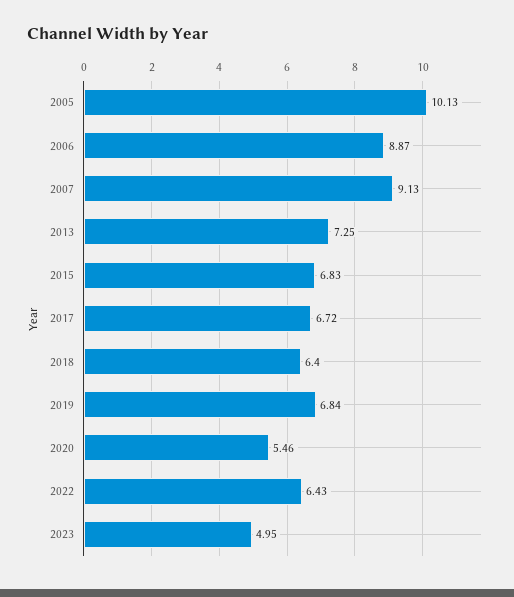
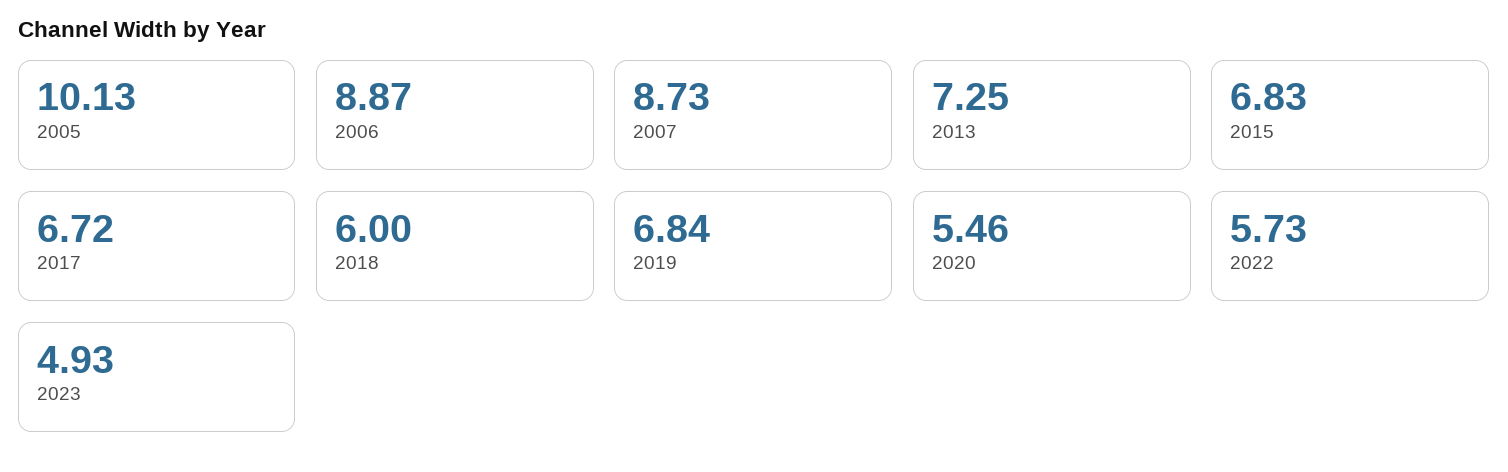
  {
    "2005": 10.13,
    "2006": 8.87,
-   "2007": 9.13,
+   "2007": 8.73,
    "2013": 7.25,
    "2015": 6.83,
    "2017": 6.72,
-   "2018": 6.4,
+   "2018": 6,
    "2019": 6.84,
    "2020": 5.46,
-   "2022": 6.43,
+   "2022": 5.73,
-   "2023": 4.95
+   "2023": 4.93
  }

